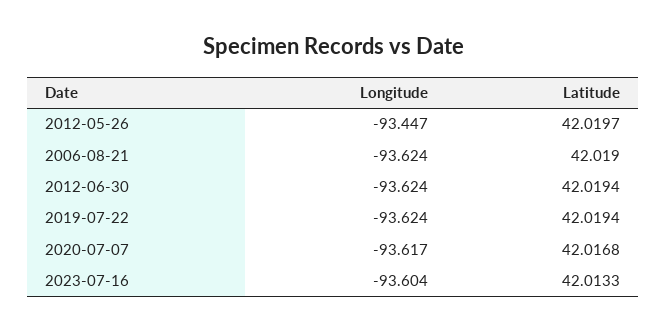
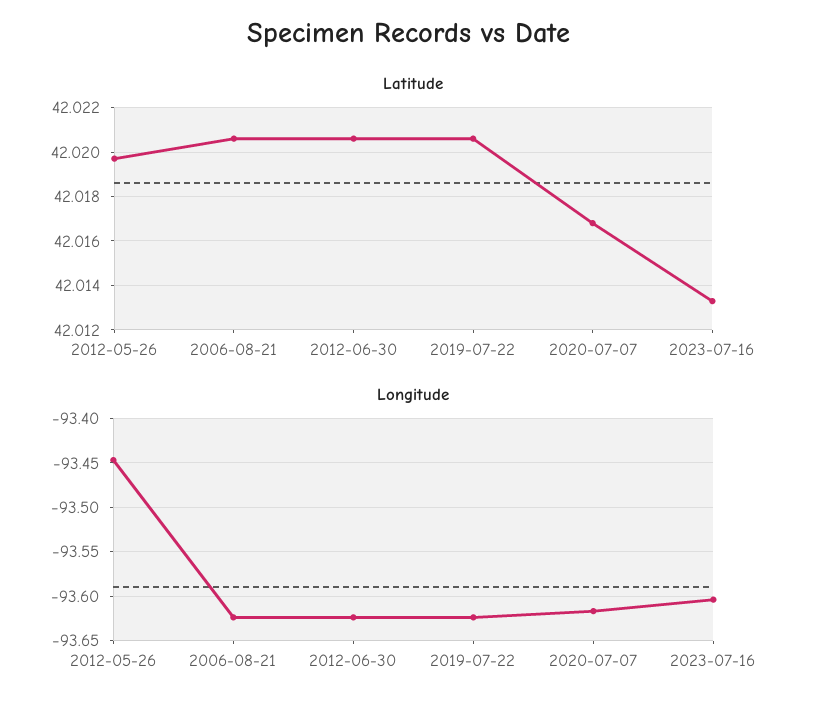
  {
    "Longitude": {
      "2012-05-26": -93.447,
      "2006-08-21": -93.624,
      "2012-06-30": -93.624,
      "2019-07-22": -93.624,
      "2020-07-07": -93.617,
      "2023-07-16": -93.604
    },
    "Latitude": {
      "2012-05-26": 42.0197,
-     "2006-08-21": 42.019,
+     "2006-08-21": 42.0205,
-     "2012-06-30": 42.0194,
+     "2012-06-30": 42.0205,
-     "2019-07-22": 42.0194,
+     "2019-07-22": 42.0205,
      "2020-07-07": 42.0168,
      "2023-07-16": 42.0133
    }
  }

